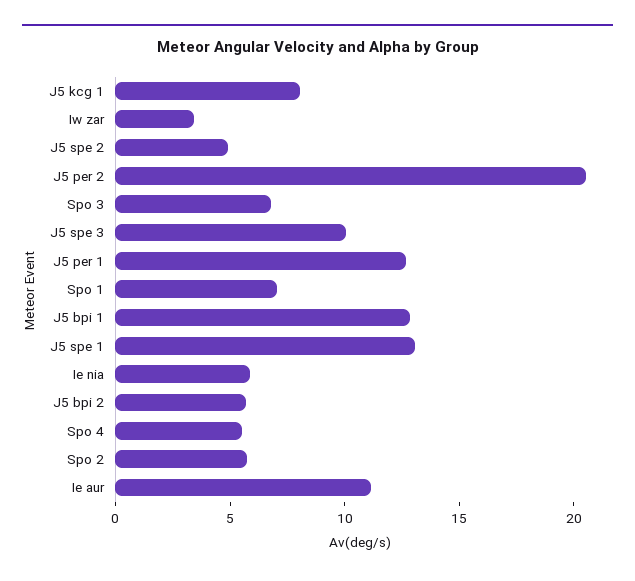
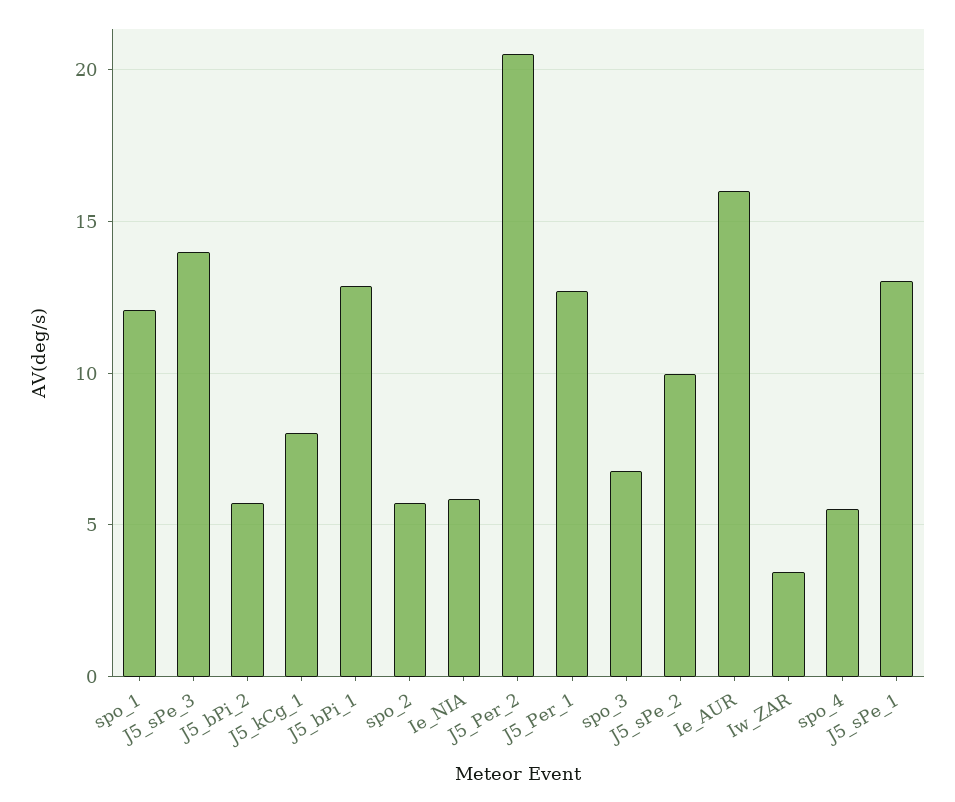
  {
    "J5 kcg 1": 8,
    "Iw zar": 3.5,
-   "J5 spe 2": 5,
+   "J5 spe 2": 10,
    "J5 per 2": 20.5,
    "Spo 3": 7,
-   "J5 spe 3": 10,
+   "J5 spe 3": 14,
    "J5 per 1": 12.5,
-   "Spo 1": 7,
+   "Spo 1": 12,
    "J5 bpi 1": 13,
    "J5 spe 1": 13,
    "Ie nia": 6,
    "J5 bpi 2": 5.5,
    "Spo 4": 5.5,
    "Spo 2": 5.5,
-   "Ie aur": 11
+   "Ie aur": 16
  }

